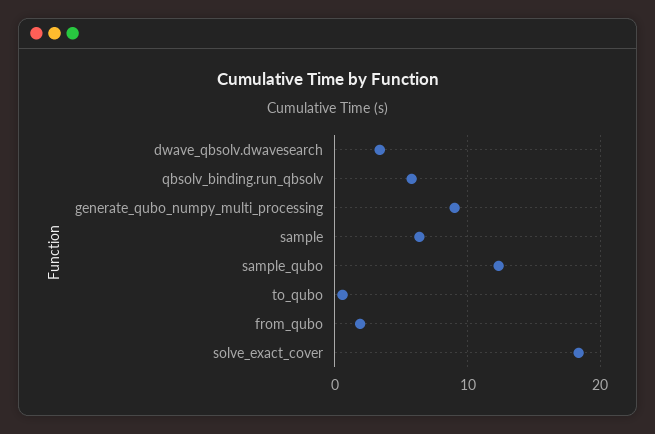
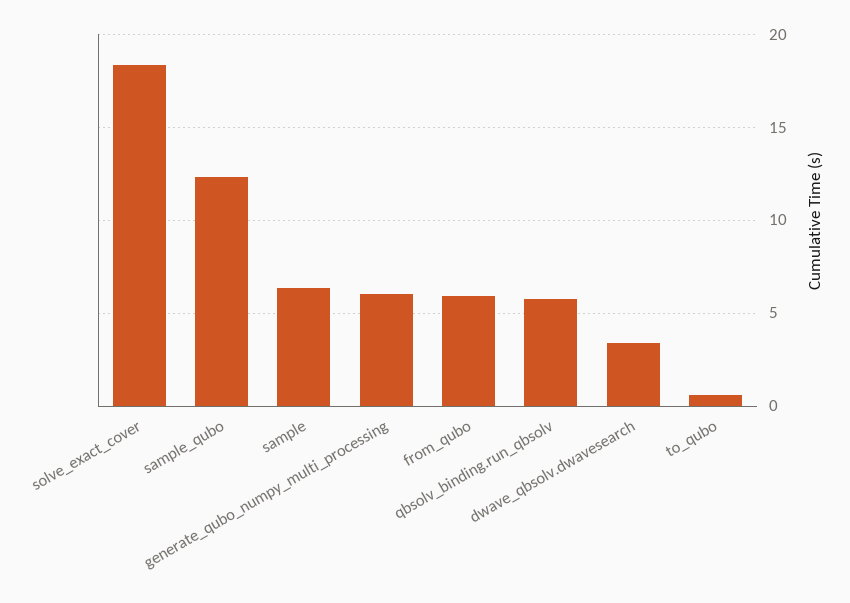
  {
    "dwave_qbsolv.dwavesearch": 3.5,
    "qbsolv_binding.run_qbsolv": 6,
-   "generate_qubo_numpy_multi_processing": 9,
+   "generate_qubo_numpy_multi_processing": 6,
    "sample": 6.5,
    "sample_qubo": 12.5,
    "to_qubo": 0.5,
-   "from_qubo": 2,
+   "from_qubo": 6,
    "solve_exact_cover": 18.5
  }

